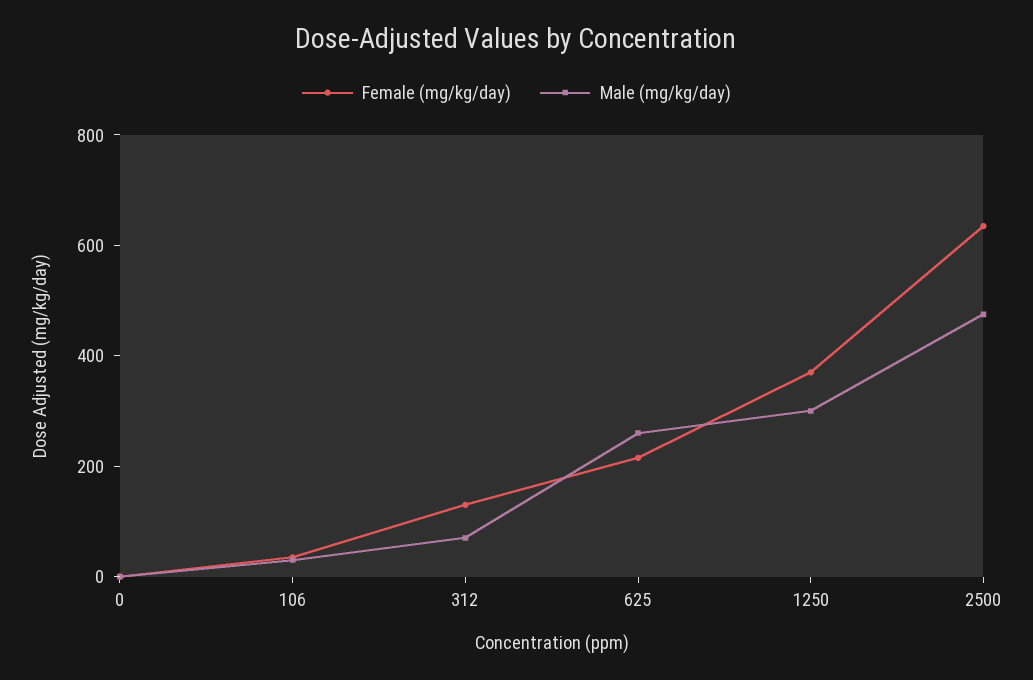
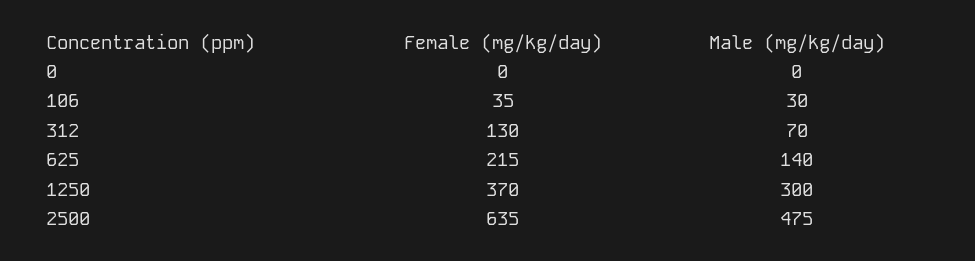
  {
    "Female (mg/kg/day)": {
      "0": 0,
      "106": 35,
      "312": 130,
      "625": 215,
      "1250": 370,
      "2500": 635
    },
    "Male (mg/kg/day)": {
      "0": 0,
      "106": 30,
      "312": 70,
-     "625": 250,
+     "625": 140,
      "1250": 300,
      "2500": 475
    }
  }

